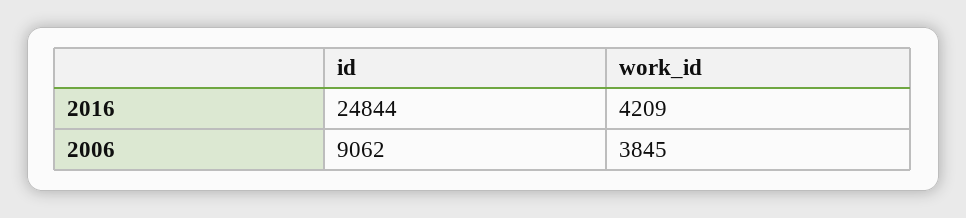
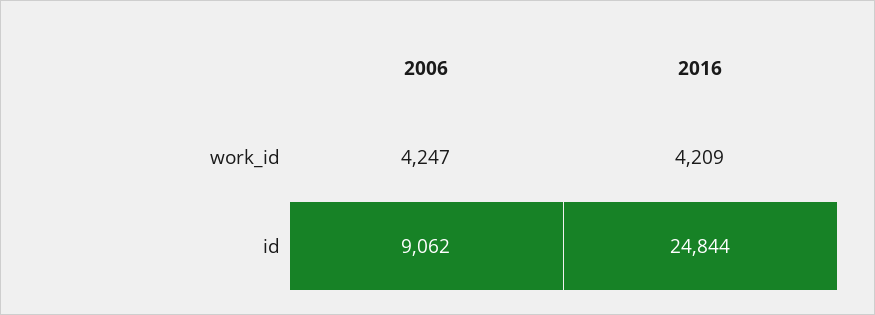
  {
    "id": {
      "2016": 24844,
      "2006": 9062
    },
    "work_id": {
      "2016": 4209,
-     "2006": 3845
+     "2006": 4247
    }
  }

